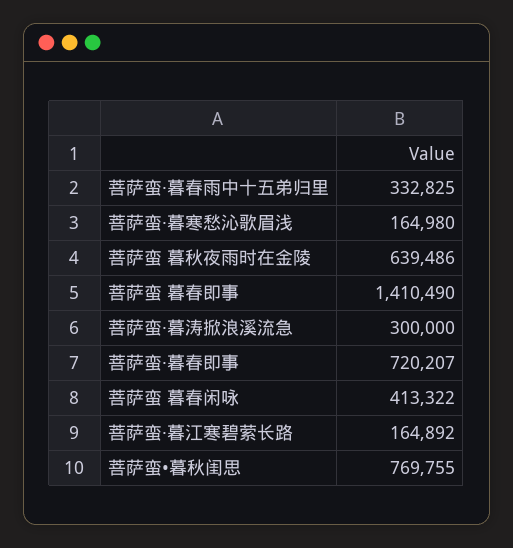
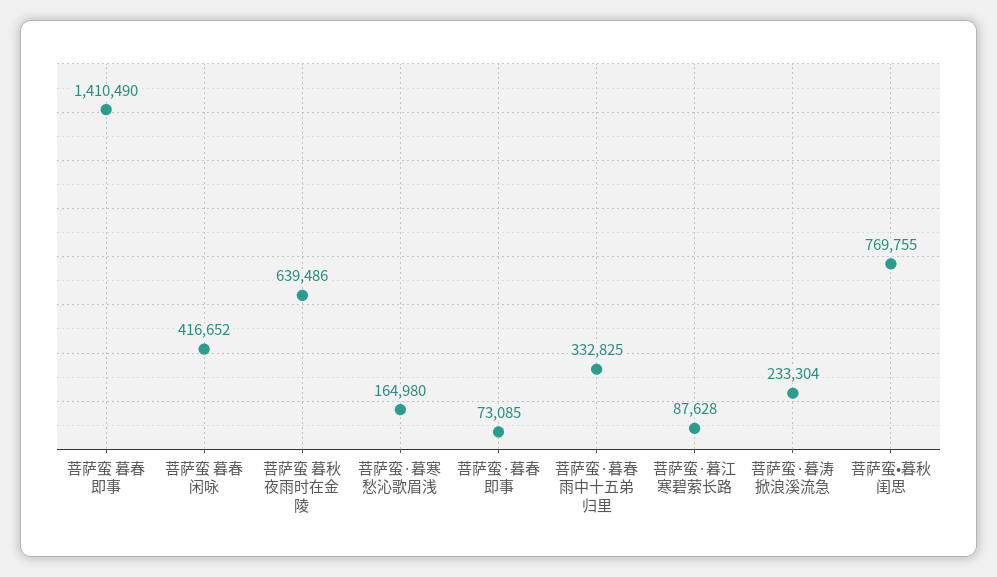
  {
    "菩萨蛮·暮春雨中十五弟归里": 332825,
    "菩萨蛮·暮寒愁沁歌眉浅": 164980,
    "菩萨蛮 暮秋夜雨时在金陵": 639486,
    "菩萨蛮 暮春即事": 1410490,
-   "菩萨蛮·暮涛掀浪溪流急": 300000,
+   "菩萨蛮·暮涛掀浪溪流急": 233304,
-   "菩萨蛮·暮春即事": 720207,
+   "菩萨蛮·暮春即事": 73085,
-   "菩萨蛮 暮春闲咏": 413322,
+   "菩萨蛮 暮春闲咏": 416652,
-   "菩萨蛮·暮江寒碧萦长路": 164892,
+   "菩萨蛮·暮江寒碧萦长路": 87628,
    "菩萨蛮•暮秋闺思": 769755
  }

